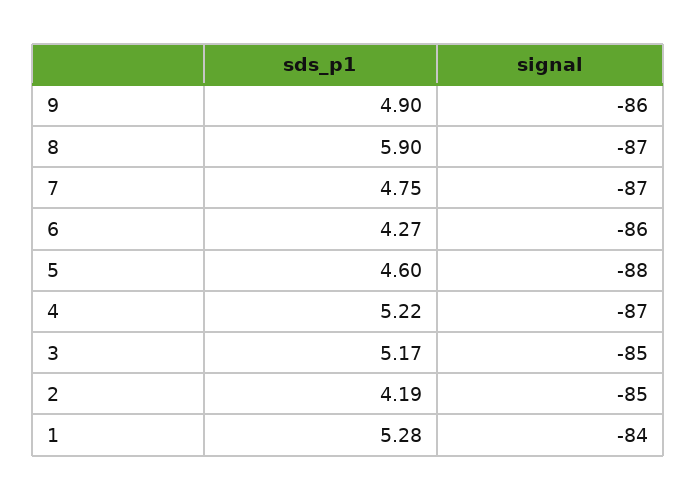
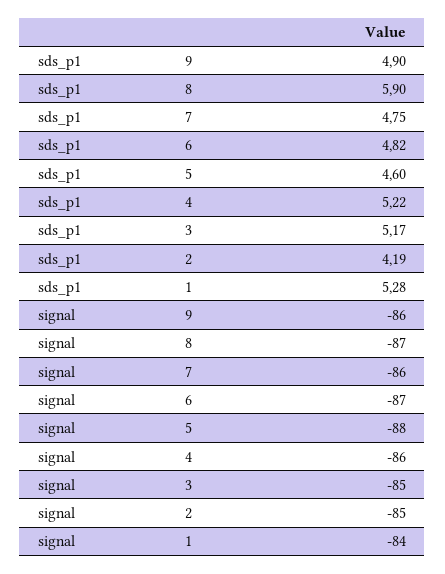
  {
    "sds_p1": {
      "9": 4.9,
      "8": 5.9,
      "7": 4.75,
-     "6": 4.27,
+     "6": 4.82,
      "5": 4.6,
      "4": 5.22,
      "3": 5.17,
      "2": 4.19,
      "1": 5.28
    },
    "signal": {
      "9": -86,
      "8": -87,
-     "7": -87,
+     "7": -86,
-     "6": -86,
+     "6": -87,
      "5": -88,
-     "4": -87,
+     "4": -86,
      "3": -85,
      "2": -85,
      "1": -84
    }
  }

